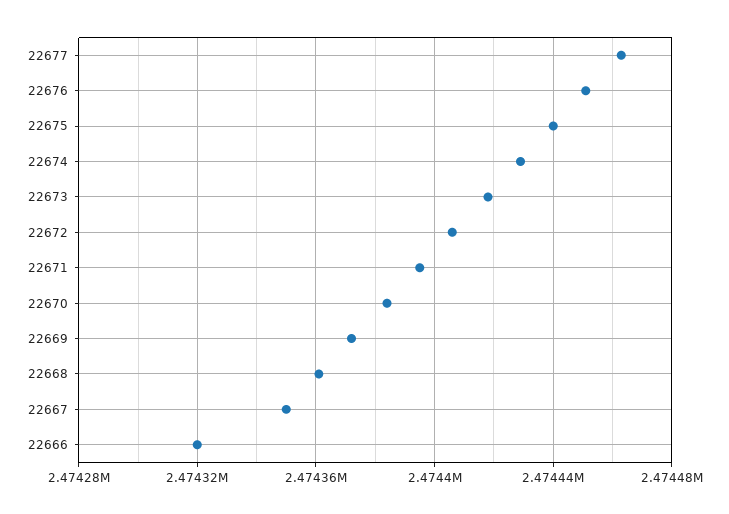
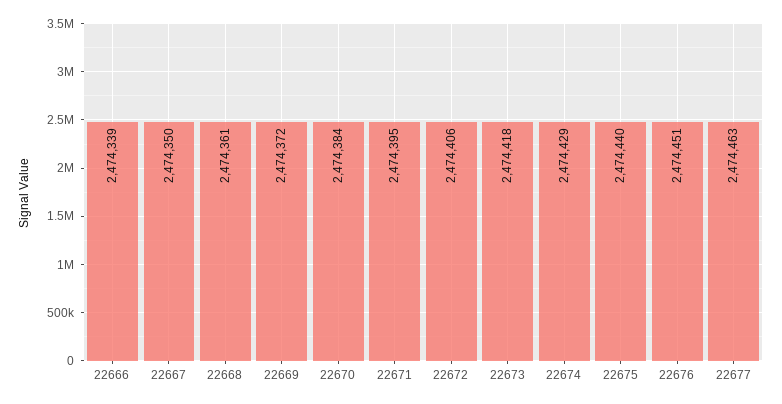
  {
    "22677": 2474463,
    "22676": 2474451,
    "22675": 2474440,
    "22674": 2474429,
    "22673": 2474418,
    "22672": 2474406,
    "22671": 2474395,
    "22670": 2474384,
    "22669": 2474372,
    "22668": 2474361,
    "22667": 2474350,
-   "22666": 2474320
+   "22666": 2474339
  }

